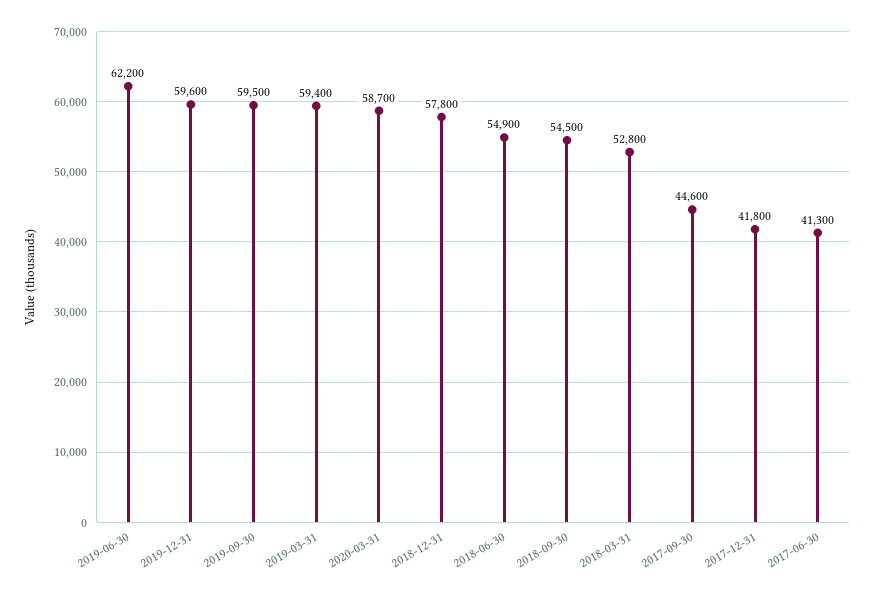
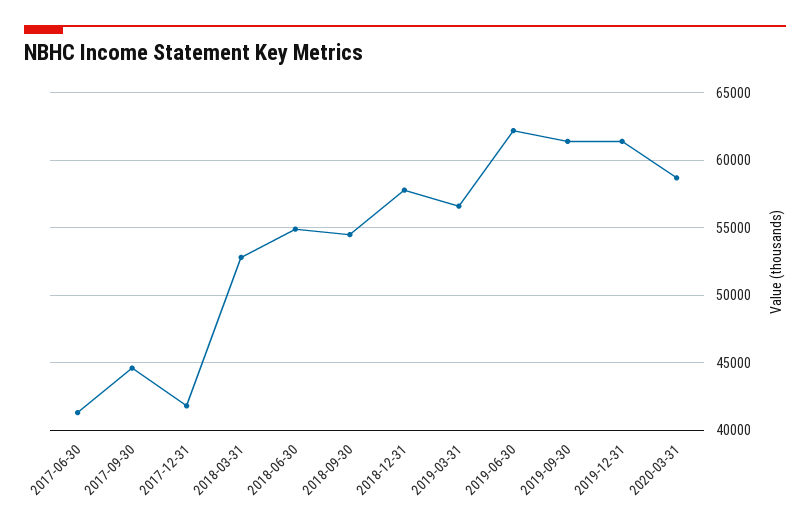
  {
    "2019-06-30": 62200,
-   "2019-12-31": 59600,
+   "2019-12-31": 61500,
-   "2019-09-30": 59500,
+   "2019-09-30": 61500,
-   "2019-03-31": 59400,
+   "2019-03-31": 56500,
    "2020-03-31": 58700,
    "2018-12-31": 57800,
    "2018-06-30": 54900,
    "2018-09-30": 54500,
    "2018-03-31": 52800,
    "2017-09-30": 44600,
    "2017-12-31": 41800,
    "2017-06-30": 41300
  }

